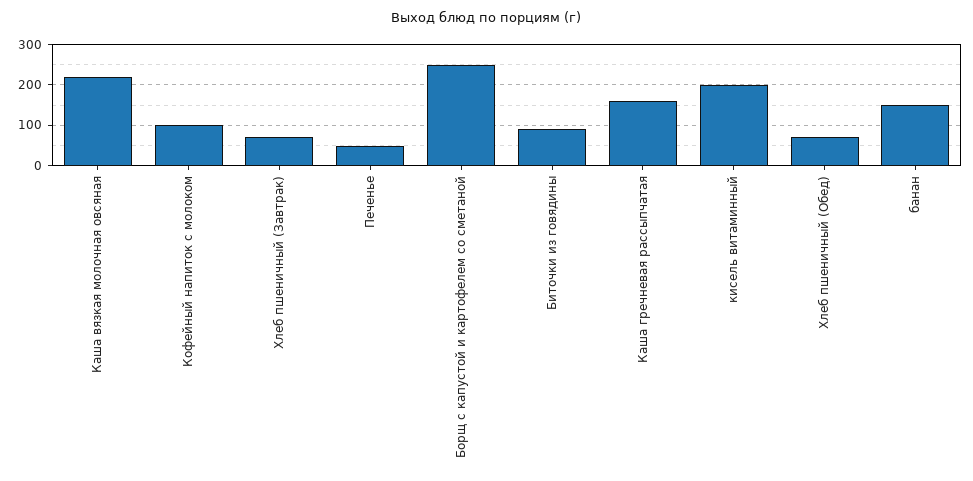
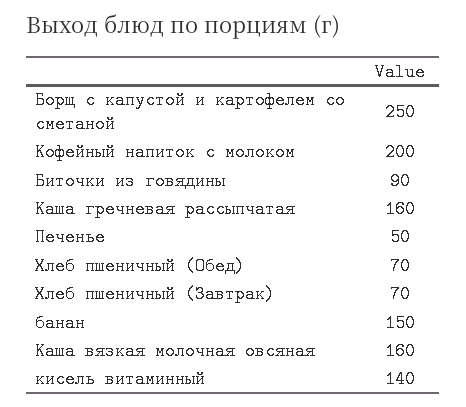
  {
-   "Каша вязкая молочная овсяная": 220,
+   "Каша вязкая молочная овсяная": 160,
-   "Кофейный напиток с молоком": 100,
+   "Кофейный напиток с молоком": 200,
    "Хлеб пшеничный (Завтрак)": 70,
    "Печенье": 50,
    "Борщ с капустой и картофелем со сметаной": 250,
    "Биточки из говядины": 90,
    "Каша гречневая рассыпчатая": 160,
-   "кисель витаминный": 200,
+   "кисель витаминный": 140,
    "Хлеб пшеничный (Обед)": 70,
    "банан": 150
  }

